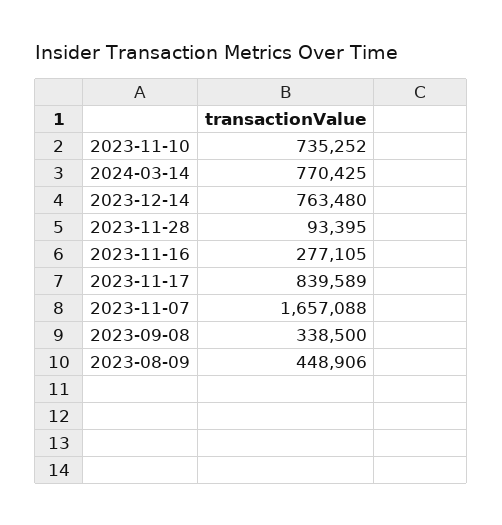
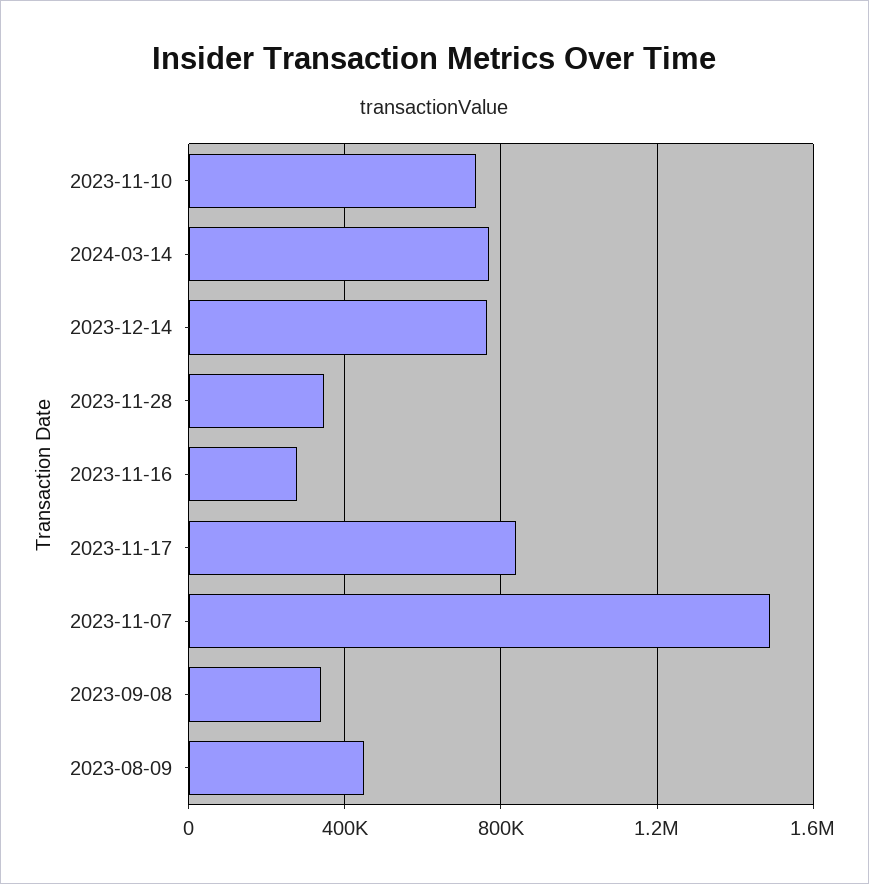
  {
    "2023-11-10": 735252,
    "2024-03-14": 770425,
    "2023-12-14": 763480,
-   "2023-11-28": 93395,
+   "2023-11-28": 350000,
    "2023-11-16": 277105,
    "2023-11-17": 839589,
-   "2023-11-07": 1657088,
+   "2023-11-07": 1500000,
    "2023-09-08": 338500,
    "2023-08-09": 448906
  }

